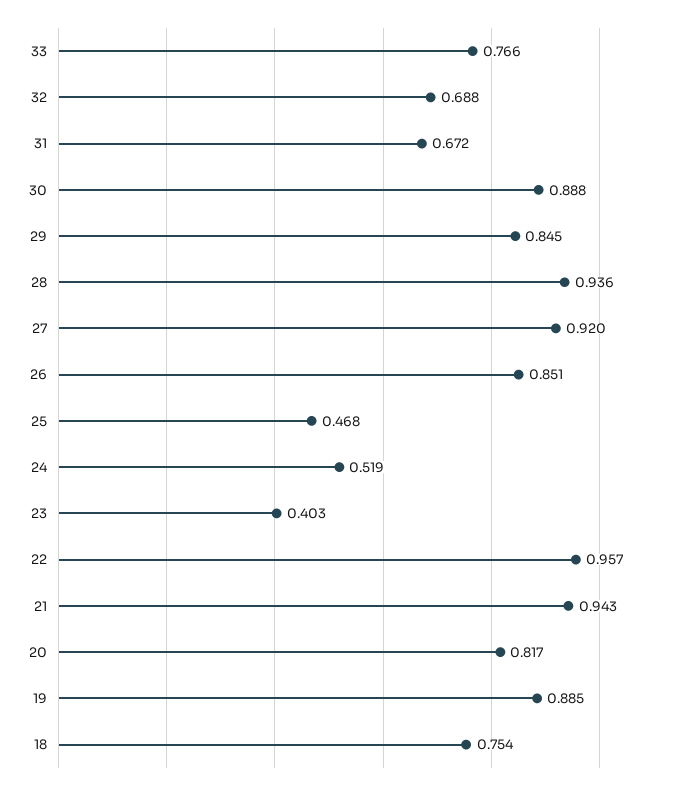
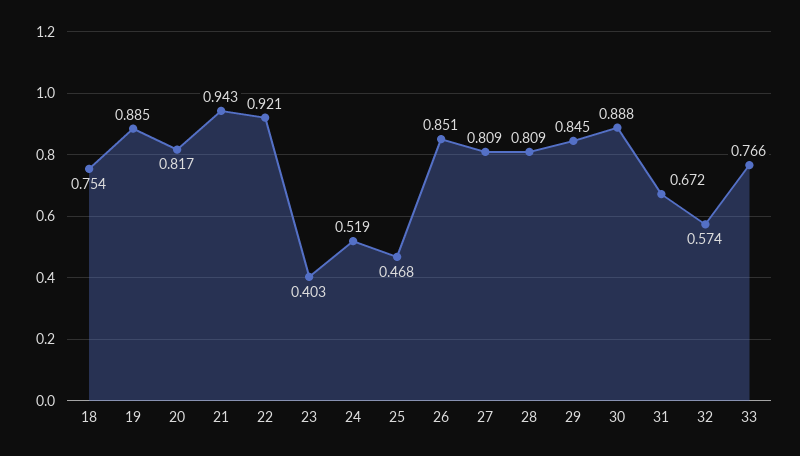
  {
    "33": 0.766,
-   "32": 0.688,
+   "32": 0.574,
    "31": 0.672,
    "30": 0.888,
    "29": 0.845,
-   "28": 0.936,
+   "28": 0.809,
-   "27": 0.92,
+   "27": 0.809,
    "26": 0.851,
    "25": 0.468,
    "24": 0.519,
    "23": 0.403,
-   "22": 0.957,
+   "22": 0.921,
    "21": 0.943,
    "20": 0.817,
    "19": 0.885,
    "18": 0.754
  }

